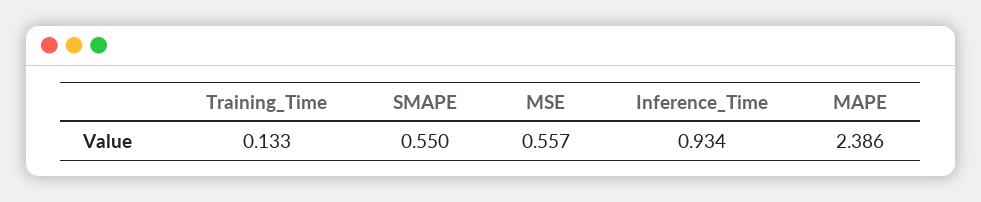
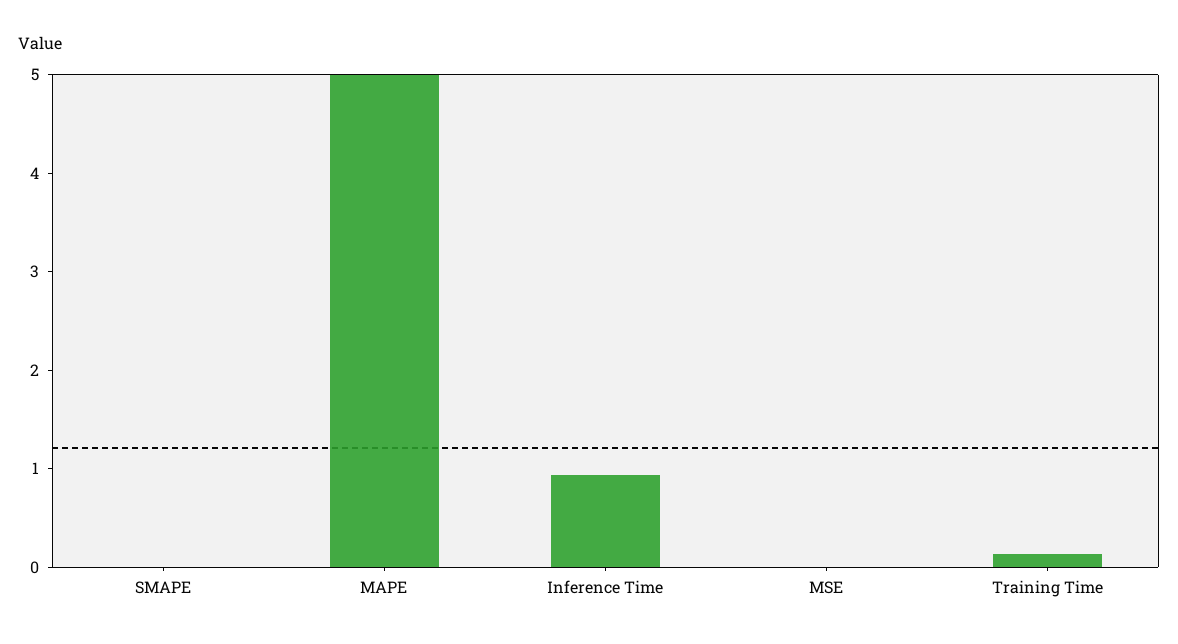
  {
    "Training_Time": 0.133,
-   "SMAPE": 0.55,
+   "SMAPE": 0,
-   "MSE": 0.557,
+   "MSE": 0,
    "Inference_Time": 0.934,
-   "MAPE": 2.386
+   "MAPE": 5
  }

